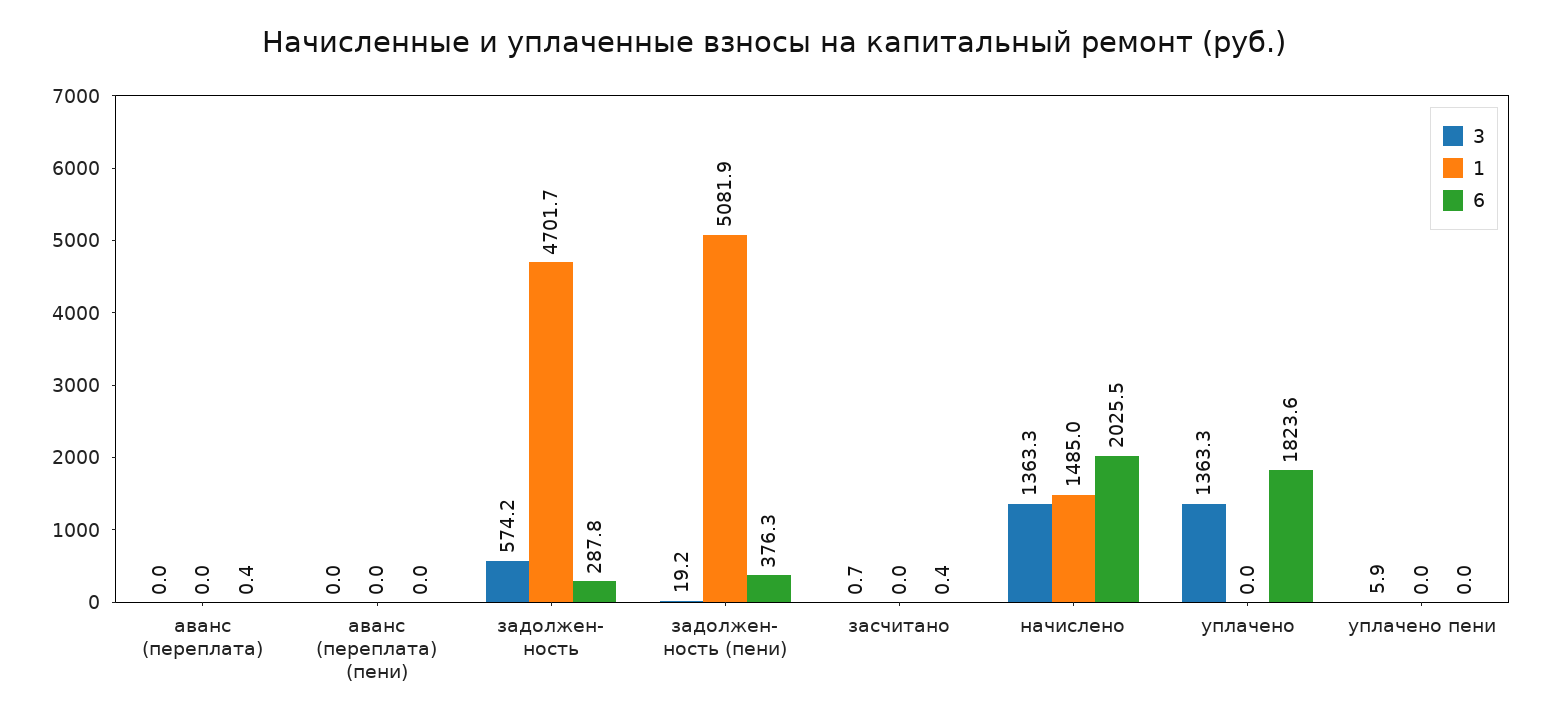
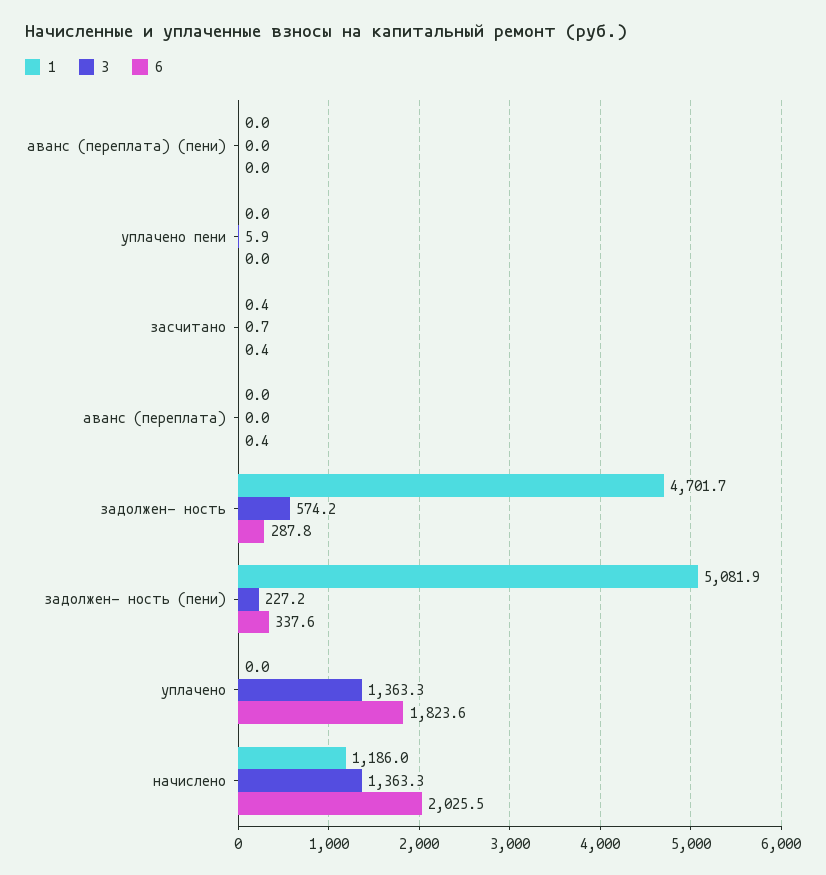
  {
    "3": {
      "аванс (переплата)": 0,
      "аванс (переплата) (пени)": 0,
      "задолжен- ность": 574.2,
-     "задолжен- ность (пени)": 19.2,
+     "задолжен- ность (пени)": 227.2,
      "засчитано": 0.7,
      "начислено": 1363.3,
      "уплачено": 1363.3,
      "уплачено пени": 5.9
    },
    "1": {
      "аванс (переплата)": 0,
      "аванс (переплата) (пени)": 0,
      "задолжен- ность": 4701.7,
      "задолжен- ность (пени)": 5081.9,
-     "засчитано": 0,
+     "засчитано": 0.4,
-     "начислено": 1485,
+     "начислено": 1186,
      "уплачено": 0,
      "уплачено пени": 0
    },
    "6": {
      "аванс (переплата)": 0.4,
      "аванс (переплата) (пени)": 0,
      "задолжен- ность": 287.8,
-     "задолжен- ность (пени)": 376.3,
+     "задолжен- ность (пени)": 337.6,
      "засчитано": 0.4,
      "начислено": 2025.5,
      "уплачено": 1823.6,
      "уплачено пени": 0
    }
  }

